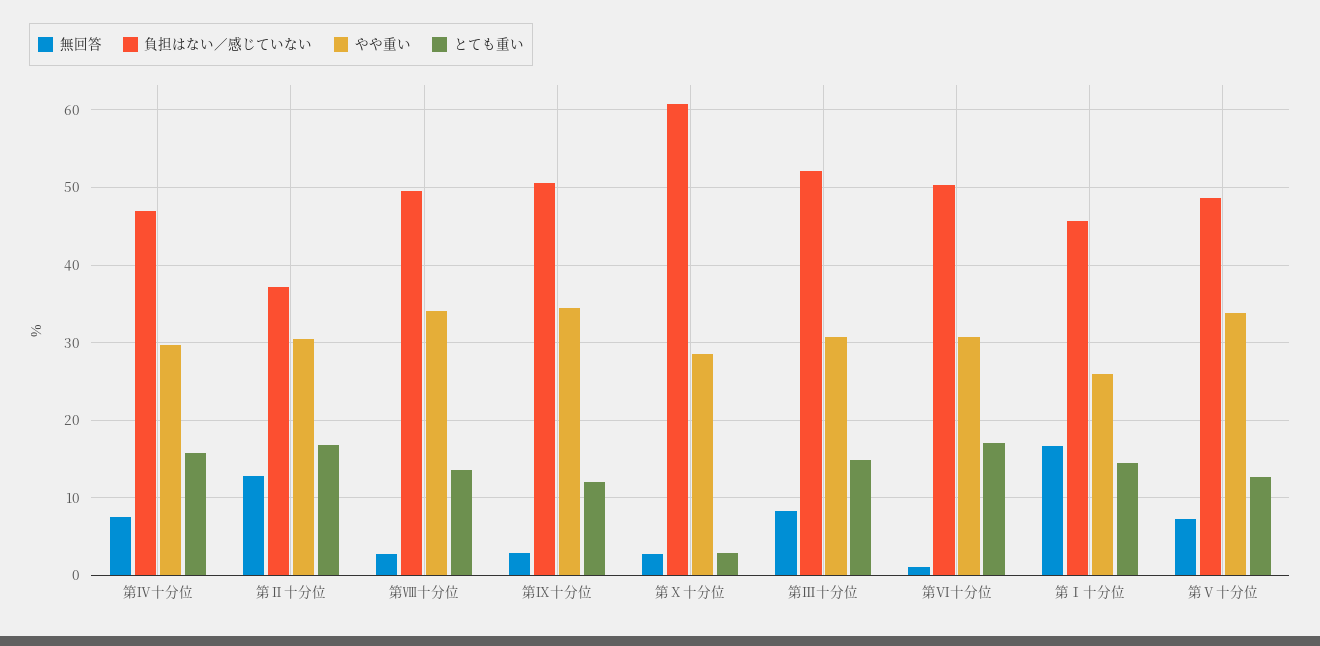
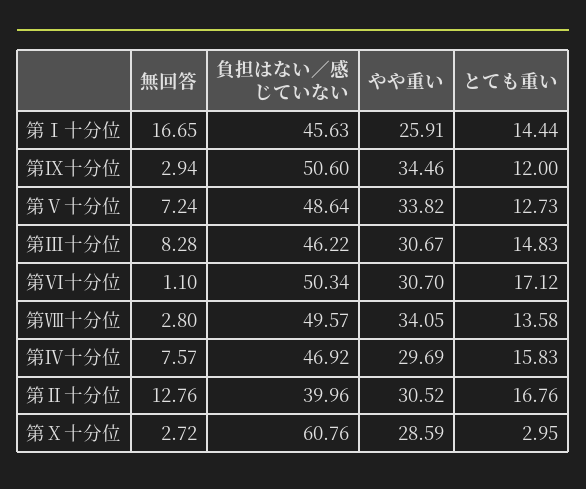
  {
    "無回答": {
      "第Ⅳ十分位": 7.57,
      "第Ⅱ十分位": 12.76,
      "第Ⅷ十分位": 2.8,
      "第Ⅸ十分位": 2.94,
      "第Ⅹ十分位": 2.72,
      "第Ⅲ十分位": 8.28,
      "第Ⅵ十分位": 1.1,
      "第Ⅰ十分位": 16.65,
      "第Ⅴ十分位": 7.24
    },
    "負担はない／感じていない": {
      "第Ⅳ十分位": 46.92,
-     "第Ⅱ十分位": 37,
+     "第Ⅱ十分位": 39.96,
      "第Ⅷ十分位": 49.57,
      "第Ⅸ十分位": 50.6,
      "第Ⅹ十分位": 60.76,
-     "第Ⅲ十分位": 52,
+     "第Ⅲ十分位": 46.22,
      "第Ⅵ十分位": 50.34,
      "第Ⅰ十分位": 45.63,
      "第Ⅴ十分位": 48.64
    },
    "やや重い": {
      "第Ⅳ十分位": 29.69,
      "第Ⅱ十分位": 30.52,
      "第Ⅷ十分位": 34.05,
      "第Ⅸ十分位": 34.46,
      "第Ⅹ十分位": 28.59,
      "第Ⅲ十分位": 30.67,
      "第Ⅵ十分位": 30.7,
      "第Ⅰ十分位": 25.91,
      "第Ⅴ十分位": 33.82
    },
    "とても重い": {
      "第Ⅳ十分位": 15.83,
      "第Ⅱ十分位": 16.76,
      "第Ⅷ十分位": 13.58,
      "第Ⅸ十分位": 12,
      "第Ⅹ十分位": 2.95,
      "第Ⅲ十分位": 14.83,
      "第Ⅵ十分位": 17.12,
      "第Ⅰ十分位": 14.44,
      "第Ⅴ十分位": 12.73
    }
  }

